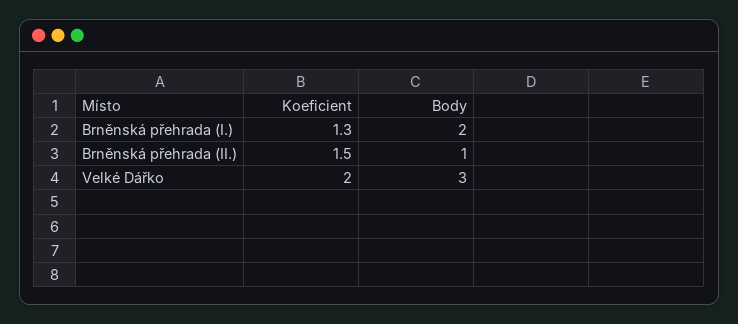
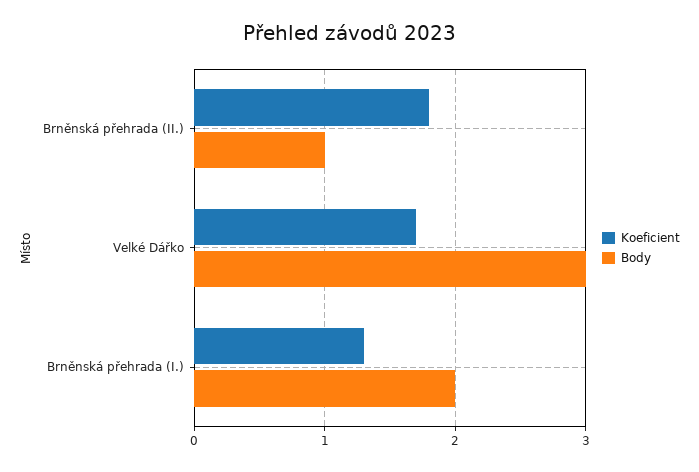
  {
    "Koeficient": {
      "Brněnská přehrada (I.)": 1.3,
-     "Brněnská přehrada (II.)": 1.5,
+     "Brněnská přehrada (II.)": 1.8,
-     "Velké Dářko": 2
+     "Velké Dářko": 1.7
    },
    "Body": {
      "Brněnská přehrada (I.)": 2,
      "Brněnská přehrada (II.)": 1,
      "Velké Dářko": 3
    }
  }

